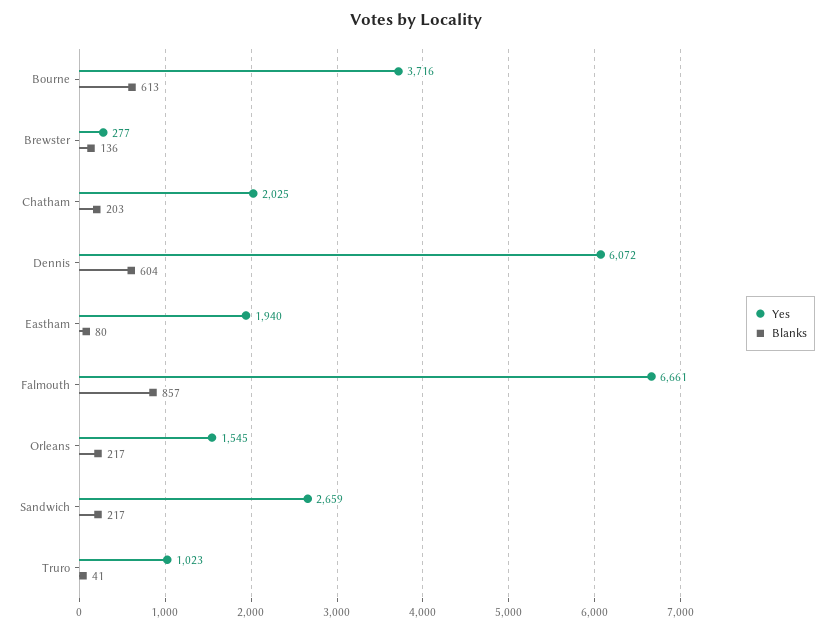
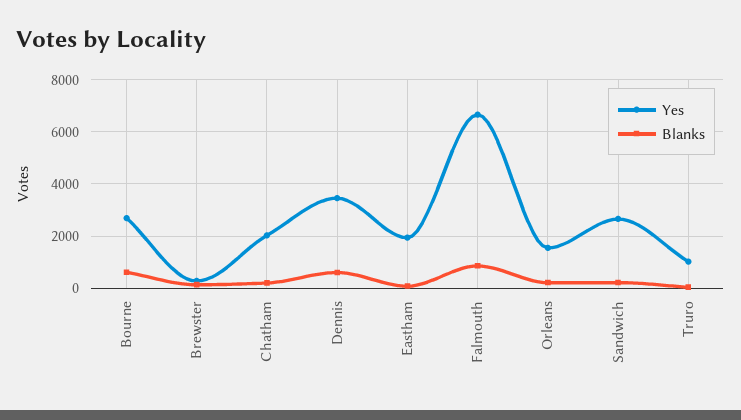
  {
    "Yes": {
-     "Bourne": 3716,
+     "Bourne": 2750,
      "Brewster": 277,
      "Chatham": 2025,
-     "Dennis": 6072,
+     "Dennis": 3500,
      "Eastham": 1940,
      "Falmouth": 6661,
      "Orleans": 1545,
      "Sandwich": 2659,
      "Truro": 1023
    },
    "Blanks": {
      "Bourne": 613,
      "Brewster": 136,
      "Chatham": 203,
      "Dennis": 604,
      "Eastham": 80,
      "Falmouth": 857,
      "Orleans": 217,
      "Sandwich": 217,
      "Truro": 41
    }
  }

